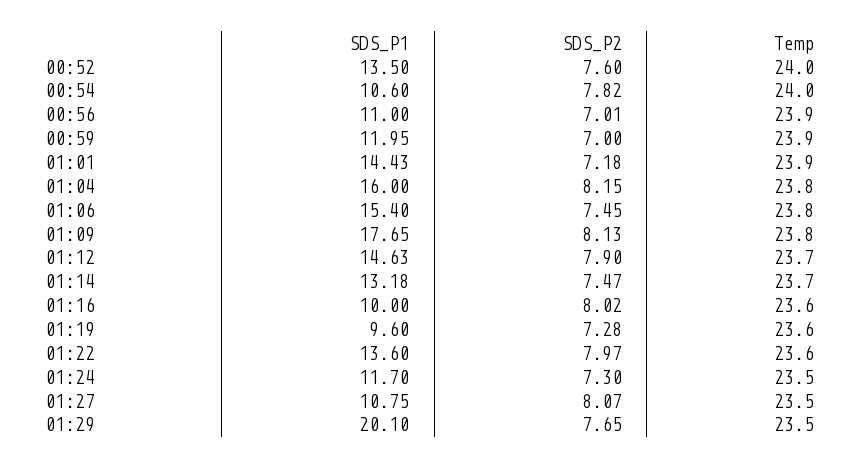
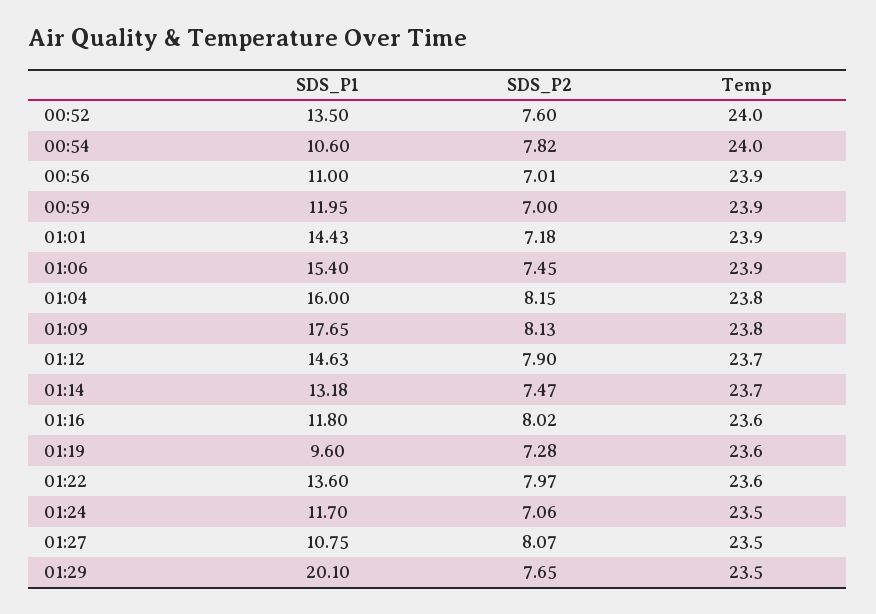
  {
    "SDS_P1": {
      "00:52": 13.5,
      "00:54": 10.6,
      "00:56": 11,
      "00:59": 11.95,
      "01:01": 14.43,
      "01:04": 16,
      "01:06": 15.4,
      "01:09": 17.65,
      "01:12": 14.63,
      "01:14": 13.18,
-     "01:16": 10,
+     "01:16": 11.8,
      "01:19": 9.6,
      "01:22": 13.6,
      "01:24": 11.7,
      "01:27": 10.75,
      "01:29": 20.1
    },
    "SDS_P2": {
      "00:52": 7.6,
      "00:54": 7.82,
      "00:56": 7.01,
      "00:59": 7,
      "01:01": 7.18,
      "01:04": 8.15,
      "01:06": 7.45,
      "01:09": 8.13,
      "01:12": 7.9,
      "01:14": 7.47,
      "01:16": 8.02,
      "01:19": 7.28,
      "01:22": 7.97,
-     "01:24": 7.3,
+     "01:24": 7.06,
      "01:27": 8.07,
      "01:29": 7.65
    },
    "Temp": {
      "00:52": 24,
      "00:54": 24,
      "00:56": 23.9,
      "00:59": 23.9,
      "01:01": 23.9,
      "01:04": 23.8,
-     "01:06": 23.8,
+     "01:06": 23.9,
      "01:09": 23.8,
      "01:12": 23.7,
      "01:14": 23.7,
      "01:16": 23.6,
      "01:19": 23.6,
      "01:22": 23.6,
      "01:24": 23.5,
      "01:27": 23.5,
      "01:29": 23.5
    }
  }

